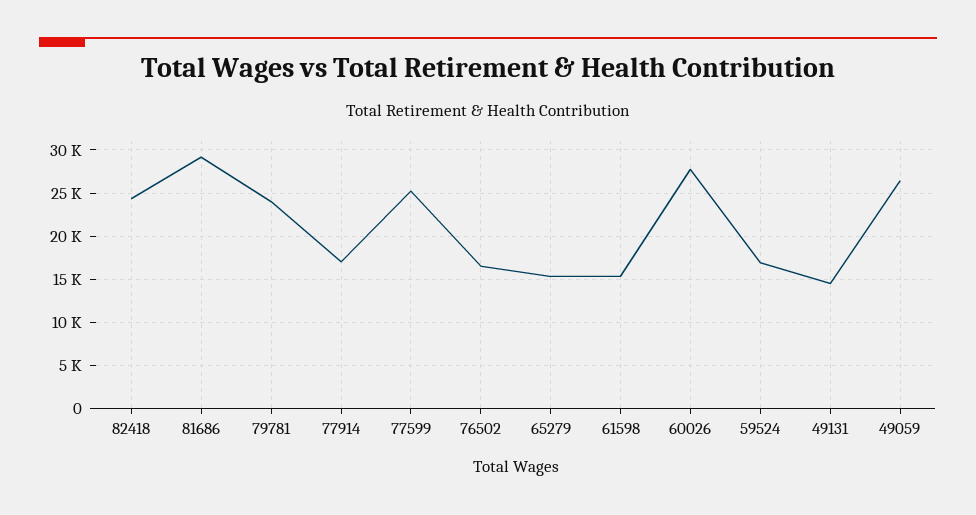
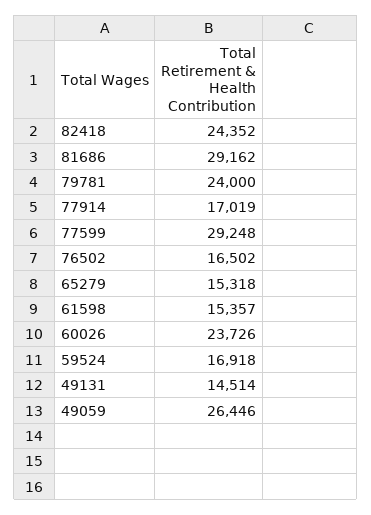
  {
    "82418": 24352,
    "81686": 29162,
    "79781": 24000,
    "77914": 17019,
-   "77599": 25000,
+   "77599": 29248,
    "76502": 16502,
    "65279": 15318,
    "61598": 15357,
-   "60026": 28000,
+   "60026": 23726,
    "59524": 16918,
    "49131": 14514,
    "49059": 26446
  }

